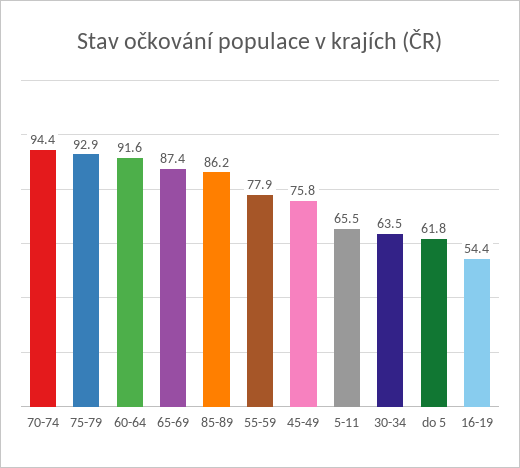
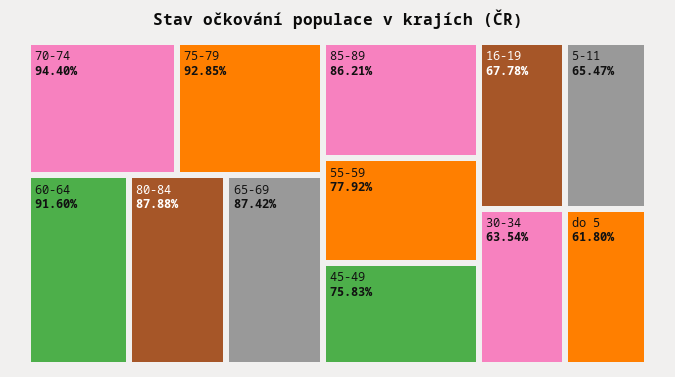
  {
    "70-74": 94.4,
    "75-79": 92.85,
    "60-64": 91.6,
    "65-69": 87.42,
    "85-89": 86.21,
    "55-59": 77.92,
    "45-49": 75.83,
    "5-11": 65.47,
    "30-34": 63.54,
    "do 5": 61.8,
-   "16-19": 54.4
+   "16-19": 67.78,
+   "80-84": 87.88
  }

